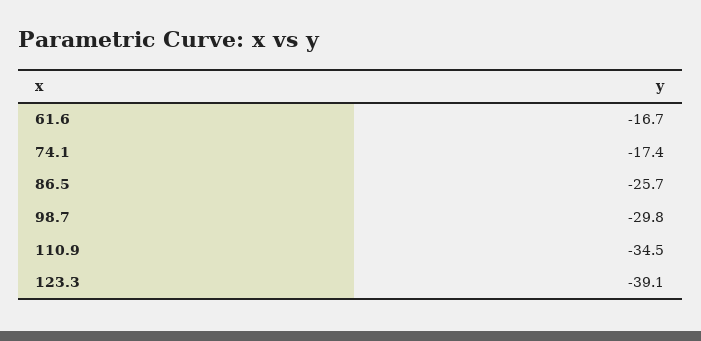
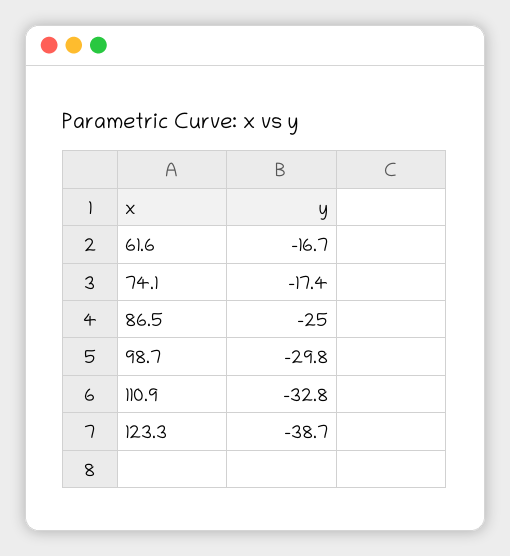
  {
    "61.6": -16.7,
    "74.1": -17.4,
-   "86.5": -25.7,
+   "86.5": -25,
    "98.7": -29.8,
-   "110.9": -34.5,
+   "110.9": -32.8,
-   "123.3": -39.1
+   "123.3": -38.7
  }

